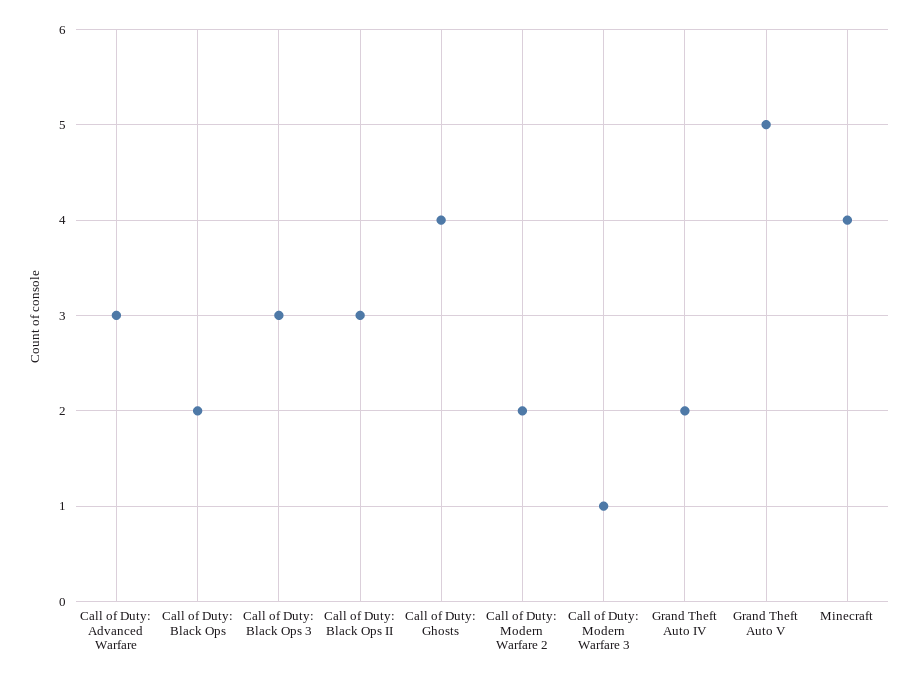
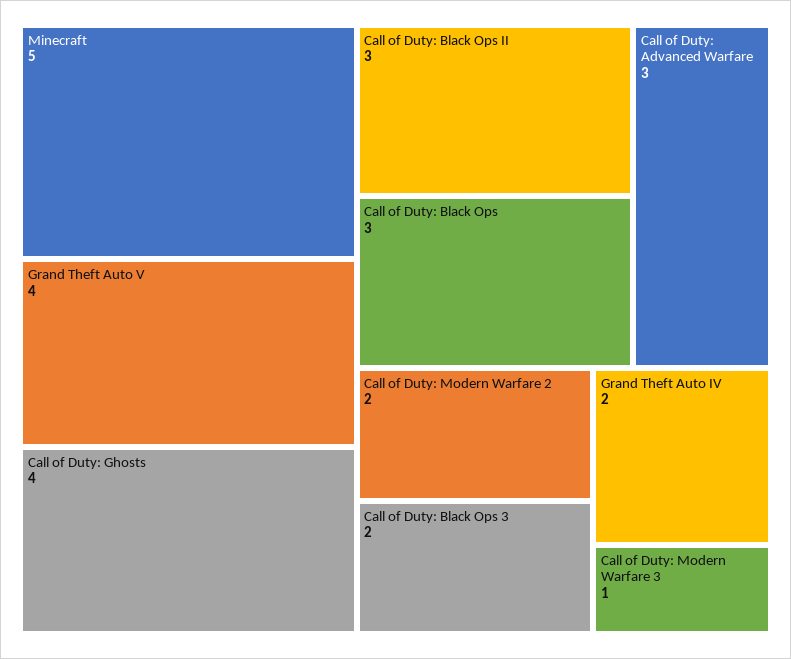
  {
    "Call of Duty: Advanced Warfare": 3,
-   "Call of Duty: Black Ops": 2,
+   "Call of Duty: Black Ops": 3,
-   "Call of Duty: Black Ops 3": 3,
+   "Call of Duty: Black Ops 3": 2,
    "Call of Duty: Black Ops II": 3,
    "Call of Duty: Ghosts": 4,
    "Call of Duty: Modern Warfare 2": 2,
    "Call of Duty: Modern Warfare 3": 1,
    "Grand Theft Auto IV": 2,
-   "Grand Theft Auto V": 5,
+   "Grand Theft Auto V": 4,
-   "Minecraft": 4
+   "Minecraft": 5
  }

